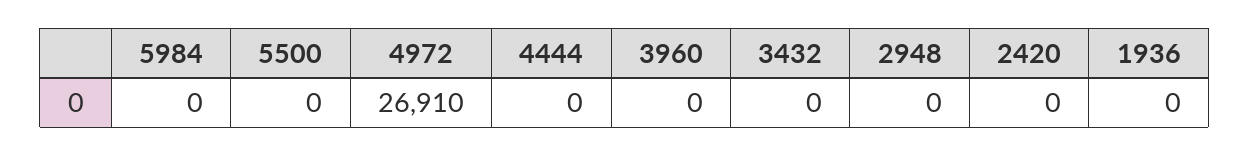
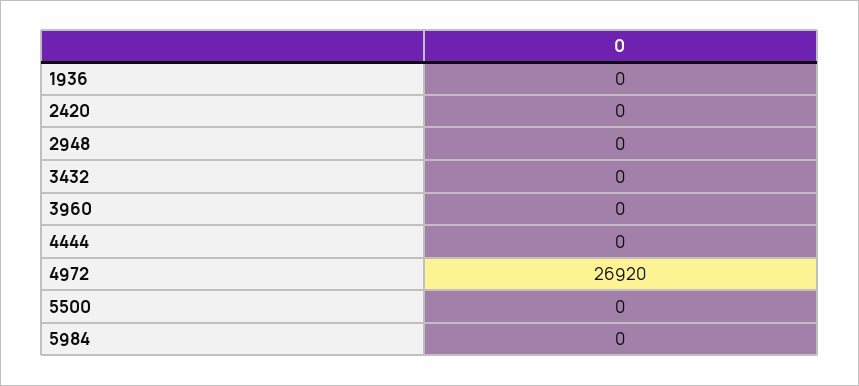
  {
    "5984": 0,
    "5500": 0,
-   "4972": 26910,
+   "4972": 26920,
    "4444": 0,
    "3960": 0,
    "3432": 0,
    "2948": 0,
    "2420": 0,
    "1936": 0
  }

